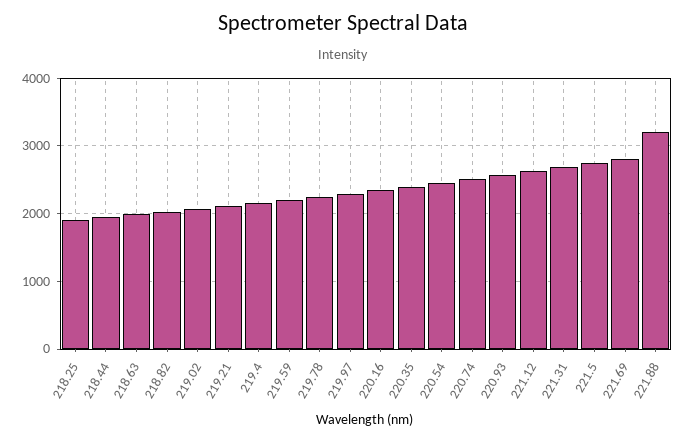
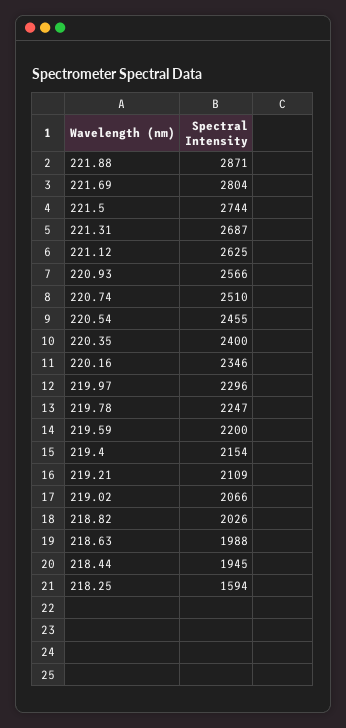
  {
-   "218.25": 1900,
+   "218.25": 1594,
    "218.44": 1945,
    "218.63": 1988,
    "218.82": 2026,
    "219.02": 2066,
    "219.21": 2109,
    "219.4": 2154,
    "219.59": 2200,
    "219.78": 2247,
    "219.97": 2296,
    "220.16": 2346,
    "220.35": 2400,
    "220.54": 2455,
    "220.74": 2510,
    "220.93": 2566,
    "221.12": 2625,
    "221.31": 2687,
    "221.5": 2744,
    "221.69": 2804,
-   "221.88": 3200
+   "221.88": 2871
  }

